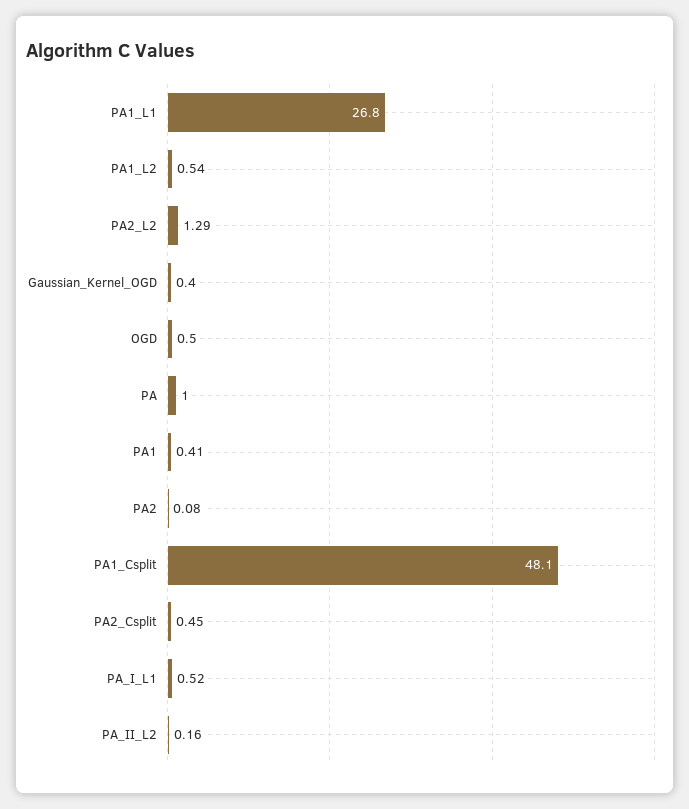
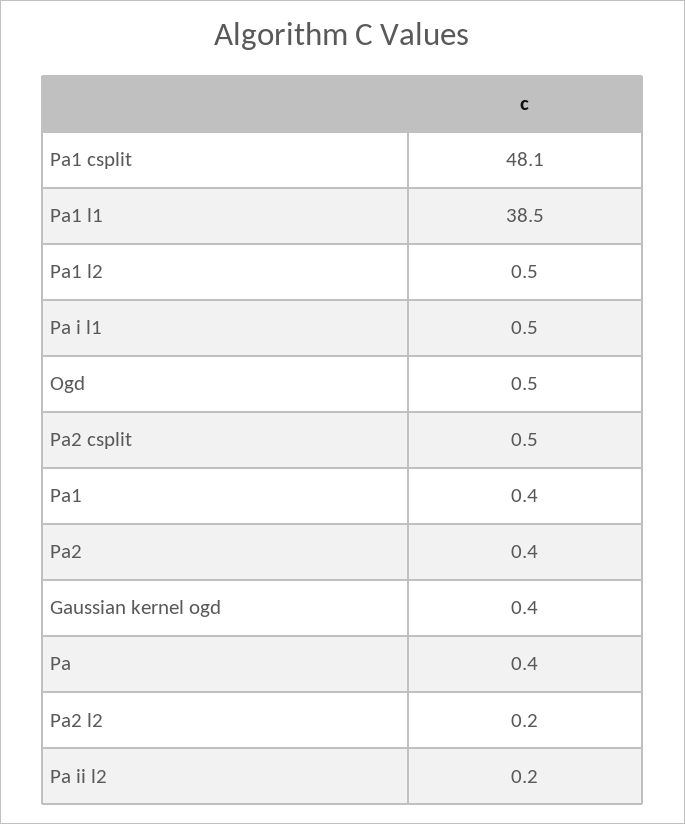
  {
-   "PA1_L1": 26.8,
+   "PA1_L1": 38.5,
    "PA1_L2": 0.54,
-   "PA2_L2": 1.29,
+   "PA2_L2": 0.2,
    "Gaussian_Kernel_OGD": 0.4,
    "OGD": 0.5,
-   "PA": 1,
+   "PA": 0.4,
    "PA1": 0.41,
-   "PA2": 0.08,
+   "PA2": 0.4,
    "PA1_Csplit": 48.1,
    "PA2_Csplit": 0.45,
    "PA_I_L1": 0.52,
    "PA_II_L2": 0.16
  }

